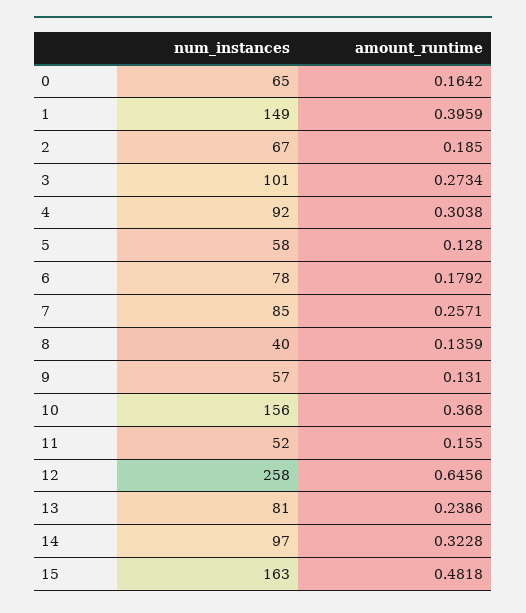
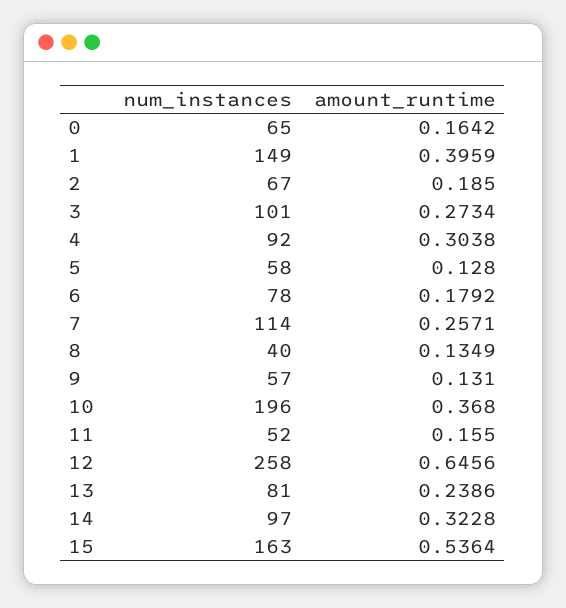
  {
    "num_instances": {
      "0": 65,
      "1": 149,
      "2": 67,
      "3": 101,
      "4": 92,
      "5": 58,
      "6": 78,
-     "7": 85,
+     "7": 114,
      "8": 40,
      "9": 57,
-     "10": 156,
+     "10": 196,
      "11": 52,
      "12": 258,
      "13": 81,
      "14": 97,
      "15": 163
    },
    "amount_runtime": {
      "0": 0.1642,
      "1": 0.3959,
      "2": 0.185,
      "3": 0.2734,
      "4": 0.3038,
      "5": 0.128,
      "6": 0.1792,
      "7": 0.2571,
-     "8": 0.1359,
+     "8": 0.1349,
      "9": 0.131,
      "10": 0.368,
      "11": 0.155,
      "12": 0.6456,
      "13": 0.2386,
      "14": 0.3228,
-     "15": 0.4818
+     "15": 0.5364
    }
  }

